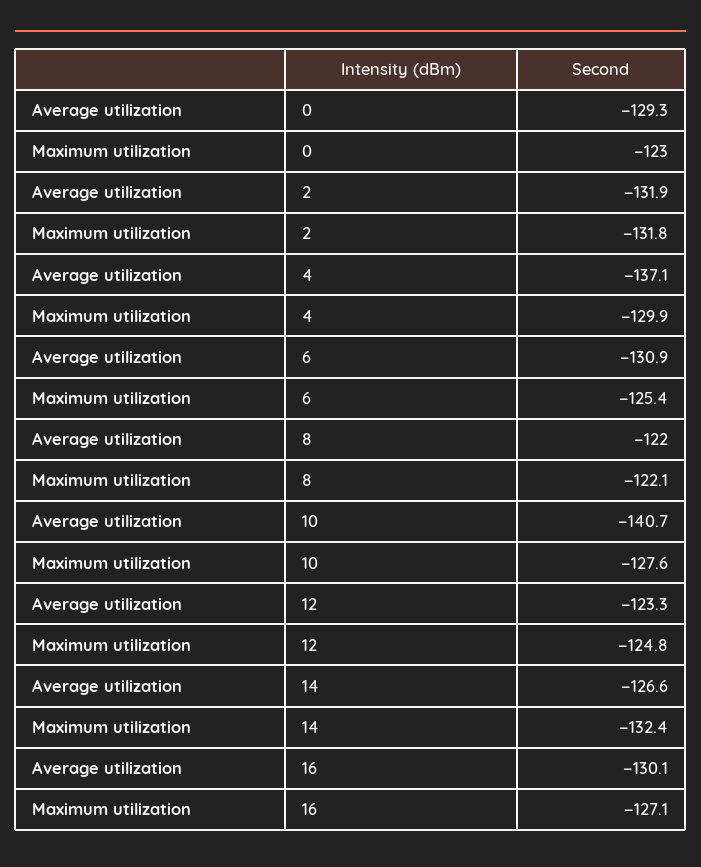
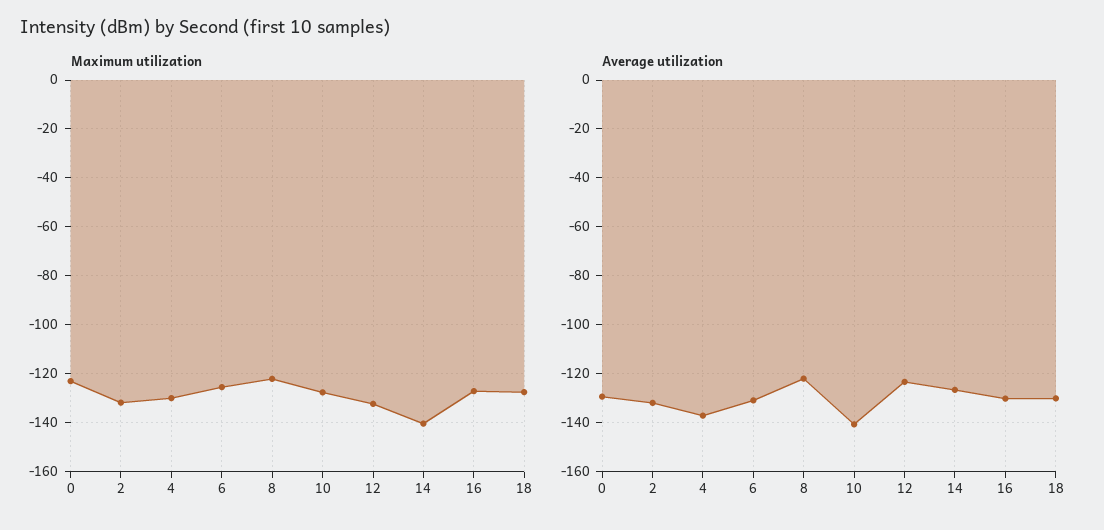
  {
    "Average utilization": {
      "0": -129.3,
      "2": -131.9,
      "4": -137.1,
      "6": -130.9,
      "8": -122,
      "10": -140.7,
      "12": -123.3,
      "14": -126.6,
-     "16": -130.1
+     "16": -130.1,
+     "18": -130
    },
    "Maximum utilization": {
      "0": -123,
      "2": -131.8,
      "4": -129.9,
      "6": -125.4,
      "8": -122.1,
      "10": -127.6,
-     "12": -124.8,
+     "12": -132.5,
-     "14": -132.4,
+     "14": -140,
-     "16": -127.1
+     "16": -127.1,
+     "18": -127.5
    }
  }

